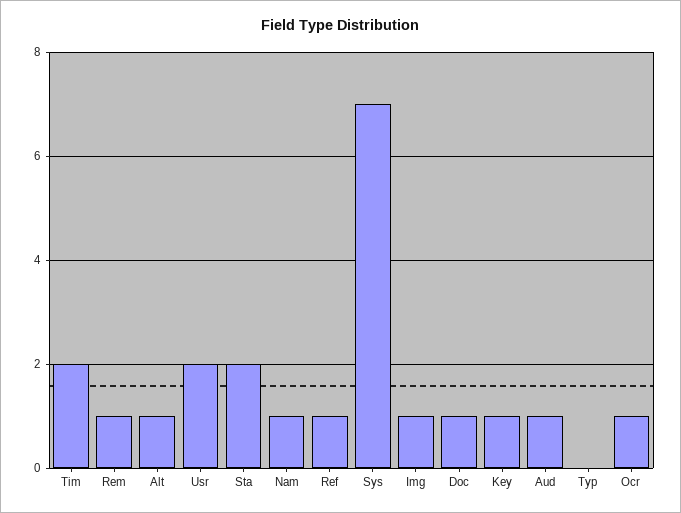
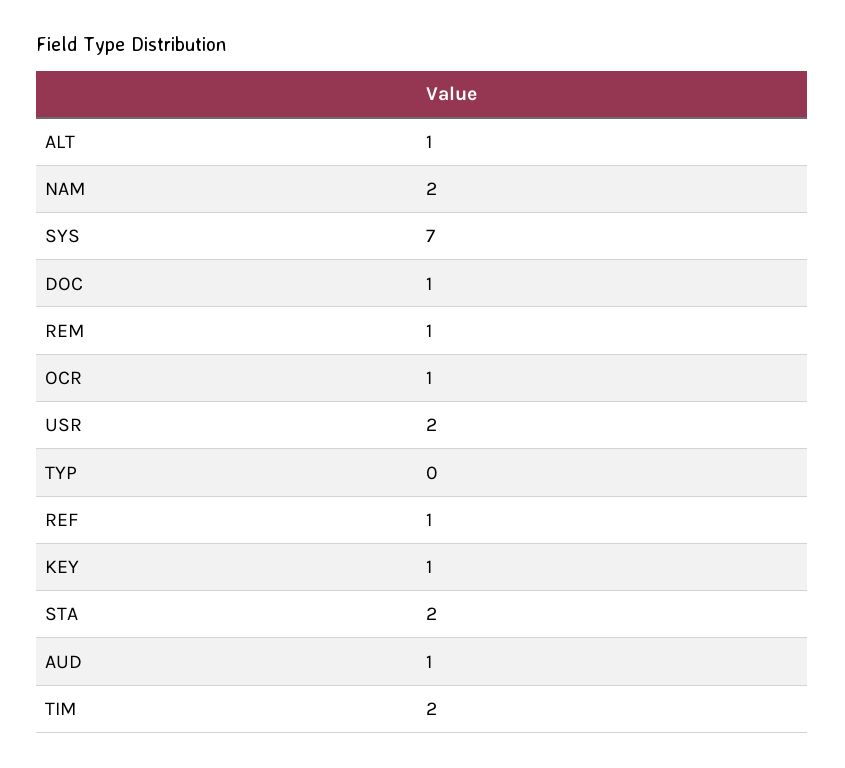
  {
    "Tim": 2,
    "Rem": 1,
    "Alt": 1,
    "Usr": 2,
    "Sta": 2,
-   "Nam": 1,
+   "Nam": 2,
    "Ref": 1,
    "Sys": 7,
-   "Img": 1,
    "Doc": 1,
    "Key": 1,
    "Aud": 1,
    "Typ": 0,
    "Ocr": 1
  }

